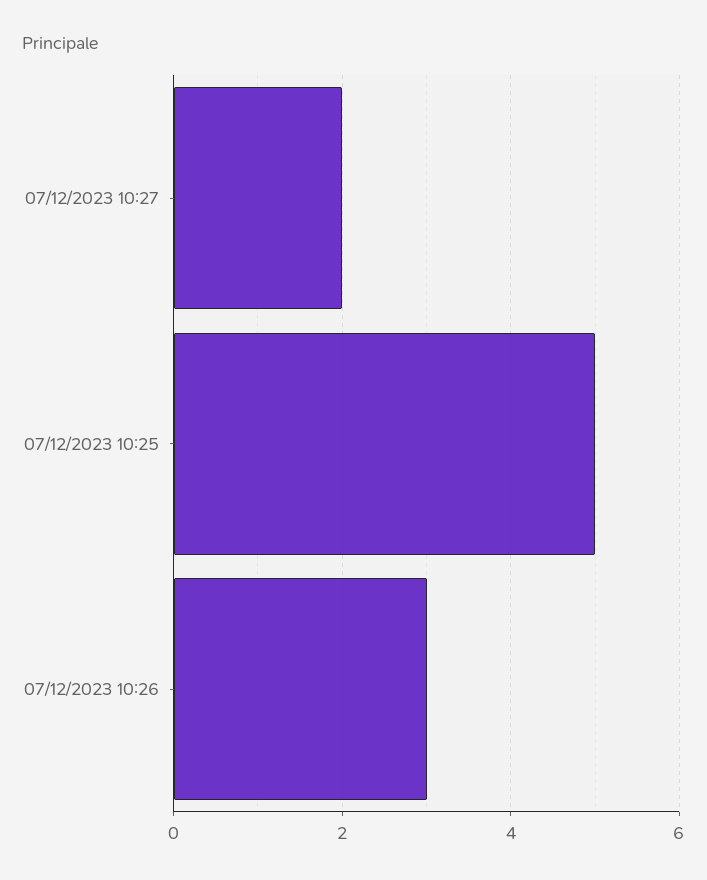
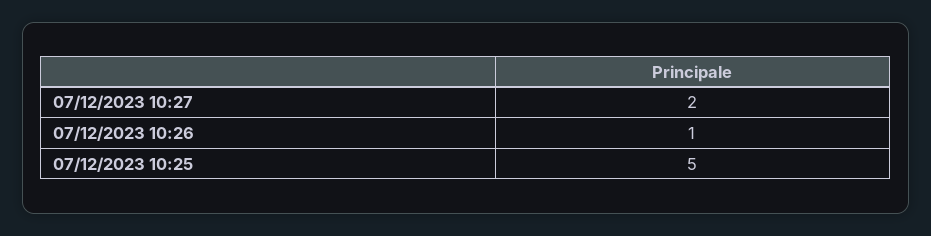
  {
    "07/12/2023 10:27": 2,
    "07/12/2023 10:25": 5,
-   "07/12/2023 10:26": 3
+   "07/12/2023 10:26": 1
  }

